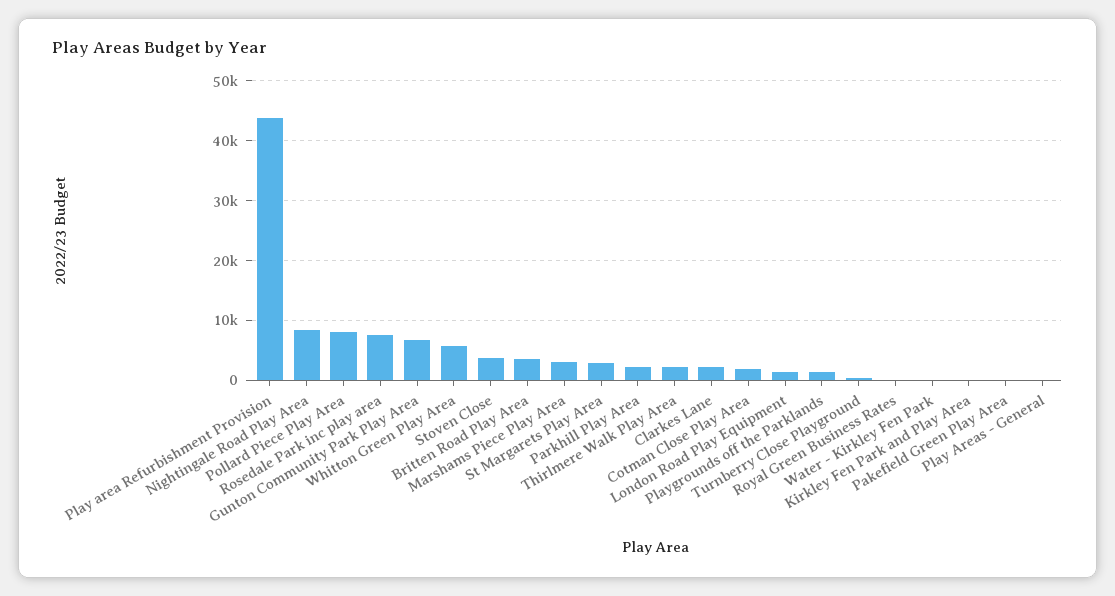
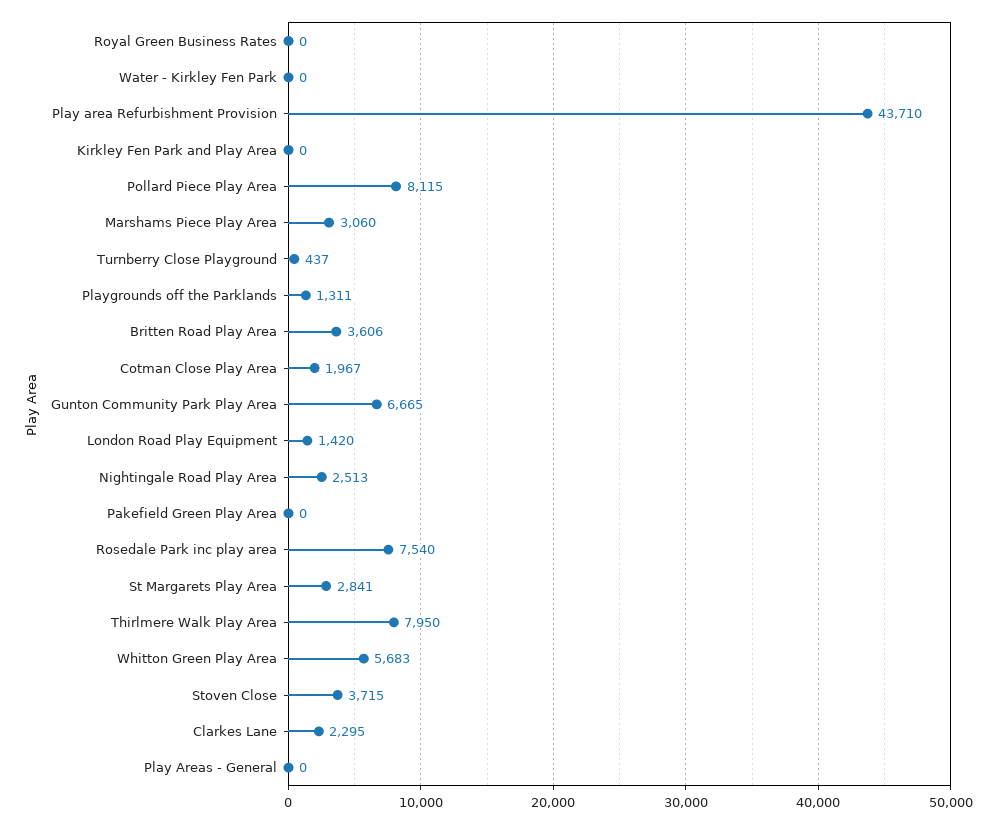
  {
    "Play area Refurbishment Provision": 43710,
-   "Nightingale Road Play Area": 8000,
+   "Nightingale Road Play Area": 2513,
    "Pollard Piece Play Area": 8115,
    "Rosedale Park inc play area": 7540,
    "Gunton Community Park Play Area": 6665,
    "Whitton Green Play Area": 5683,
    "Stoven Close": 3715,
    "Britten Road Play Area": 3606,
    "Marshams Piece Play Area": 3060,
    "St Margarets Play Area": 2841,
-   "Parkhill Play Area": 2000,
-   "Thirlmere Walk Play Area": 2000,
+   "Thirlmere Walk Play Area": 7950,
    "Clarkes Lane": 2295,
    "Cotman Close Play Area": 1967,
    "London Road Play Equipment": 1420,
    "Playgrounds off the Parklands": 1311,
    "Turnberry Close Playground": 437,
    "Royal Green Business Rates": 0,
    "Water - Kirkley Fen Park": 0,
    "Kirkley Fen Park and Play Area": 0,
    "Pakefield Green Play Area": 0,
    "Play Areas - General": 0
  }

